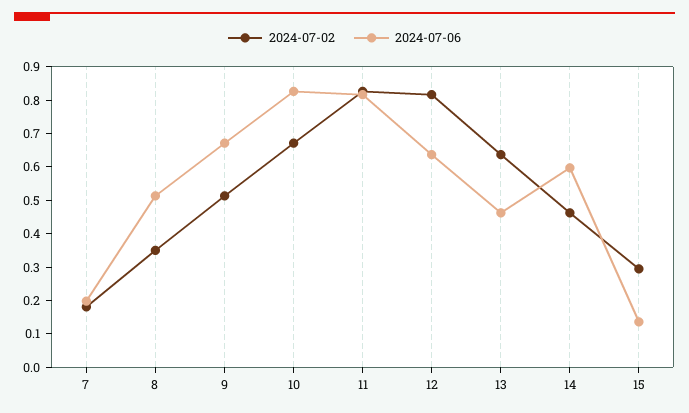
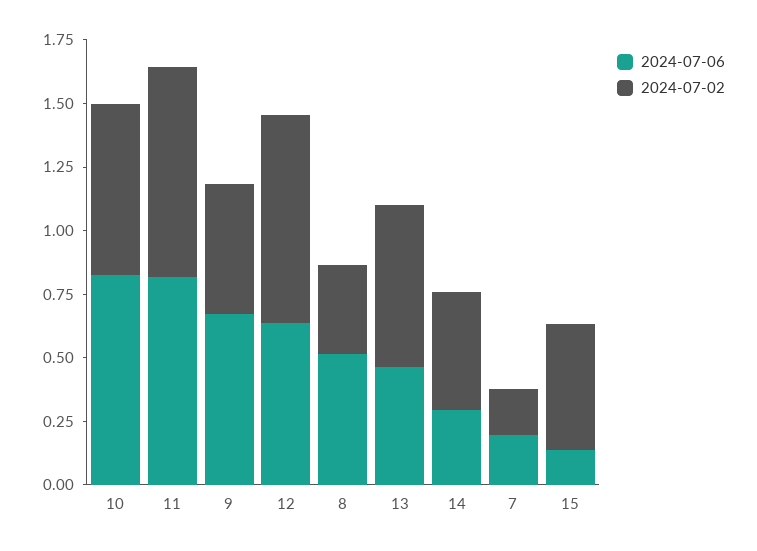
  {
    "2024-07-02": {
      "7": 0.175,
      "8": 0.35,
      "9": 0.525,
      "10": 0.675,
      "11": 0.825,
      "12": 0.825,
      "13": 0.625,
      "14": 0.45,
-     "15": 0.3
+     "15": 0.5
    },
    "2024-07-06": {
      "7": 0.2,
      "8": 0.525,
      "9": 0.675,
      "10": 0.825,
      "11": 0.825,
      "12": 0.625,
      "13": 0.45,
-     "14": 0.6,
+     "14": 0.3,
      "15": 0.125
    }
  }

